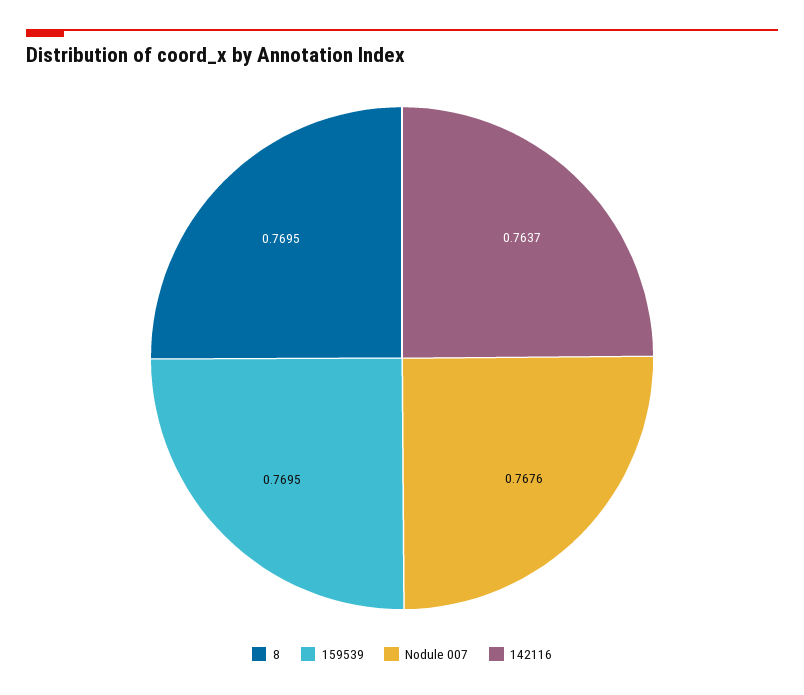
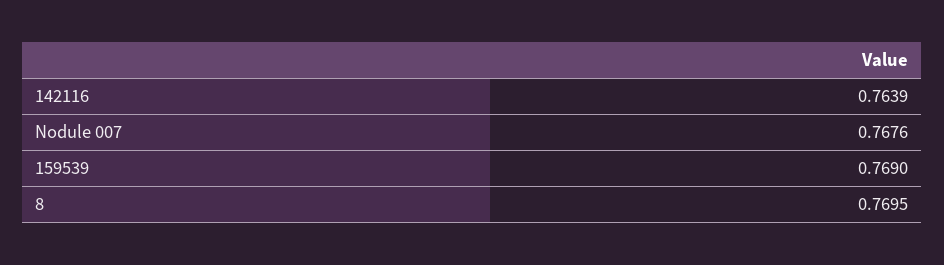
  {
    "8": 0.7695,
-   "159539": 0.7695,
+   "159539": 0.769,
    "Nodule 007": 0.7676,
-   "142116": 0.7637
+   "142116": 0.7639
  }

